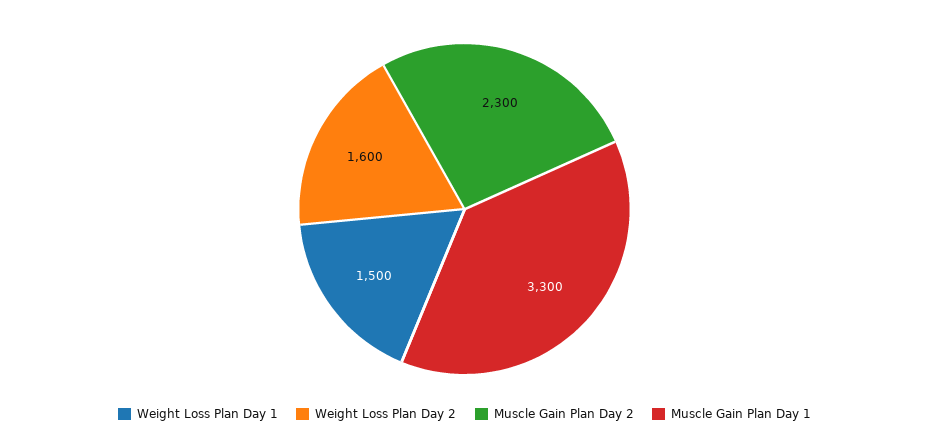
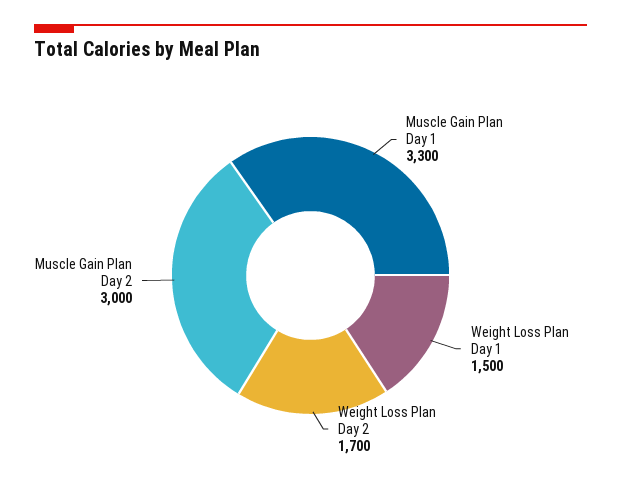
  {
    "Weight Loss Plan Day 1": 1500,
-   "Weight Loss Plan Day 2": 1600,
+   "Weight Loss Plan Day 2": 1700,
-   "Muscle Gain Plan Day 2": 2300,
+   "Muscle Gain Plan Day 2": 3000,
    "Muscle Gain Plan Day 1": 3300
  }

